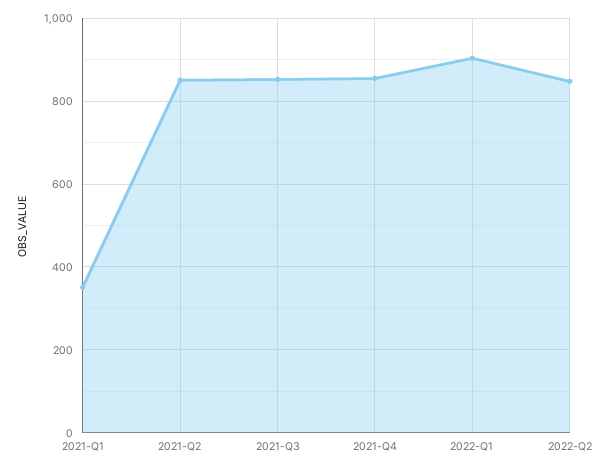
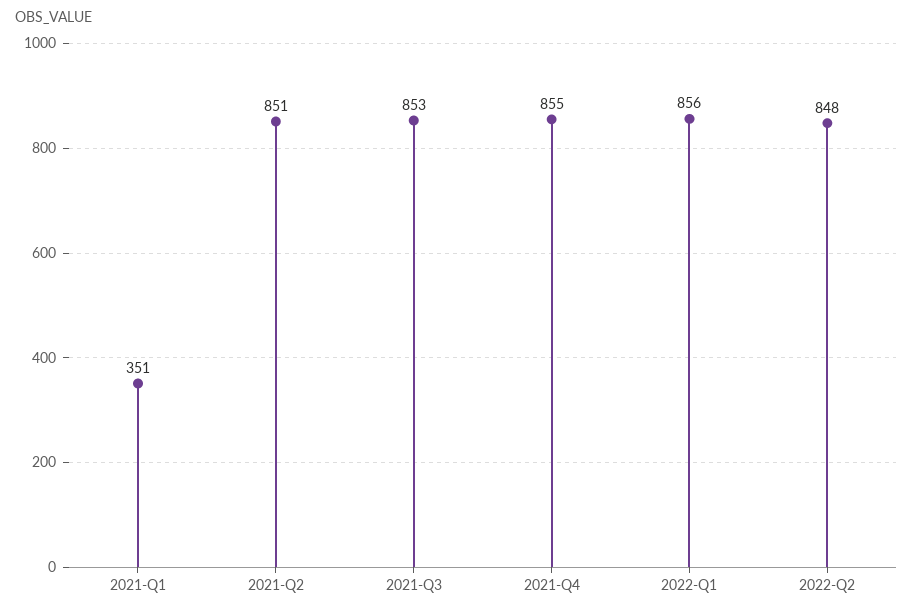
  {
    "2021-Q1": 351,
    "2021-Q2": 851,
    "2021-Q3": 853,
    "2021-Q4": 855,
-   "2022-Q1": 900,
+   "2022-Q1": 856,
    "2022-Q2": 848
  }

